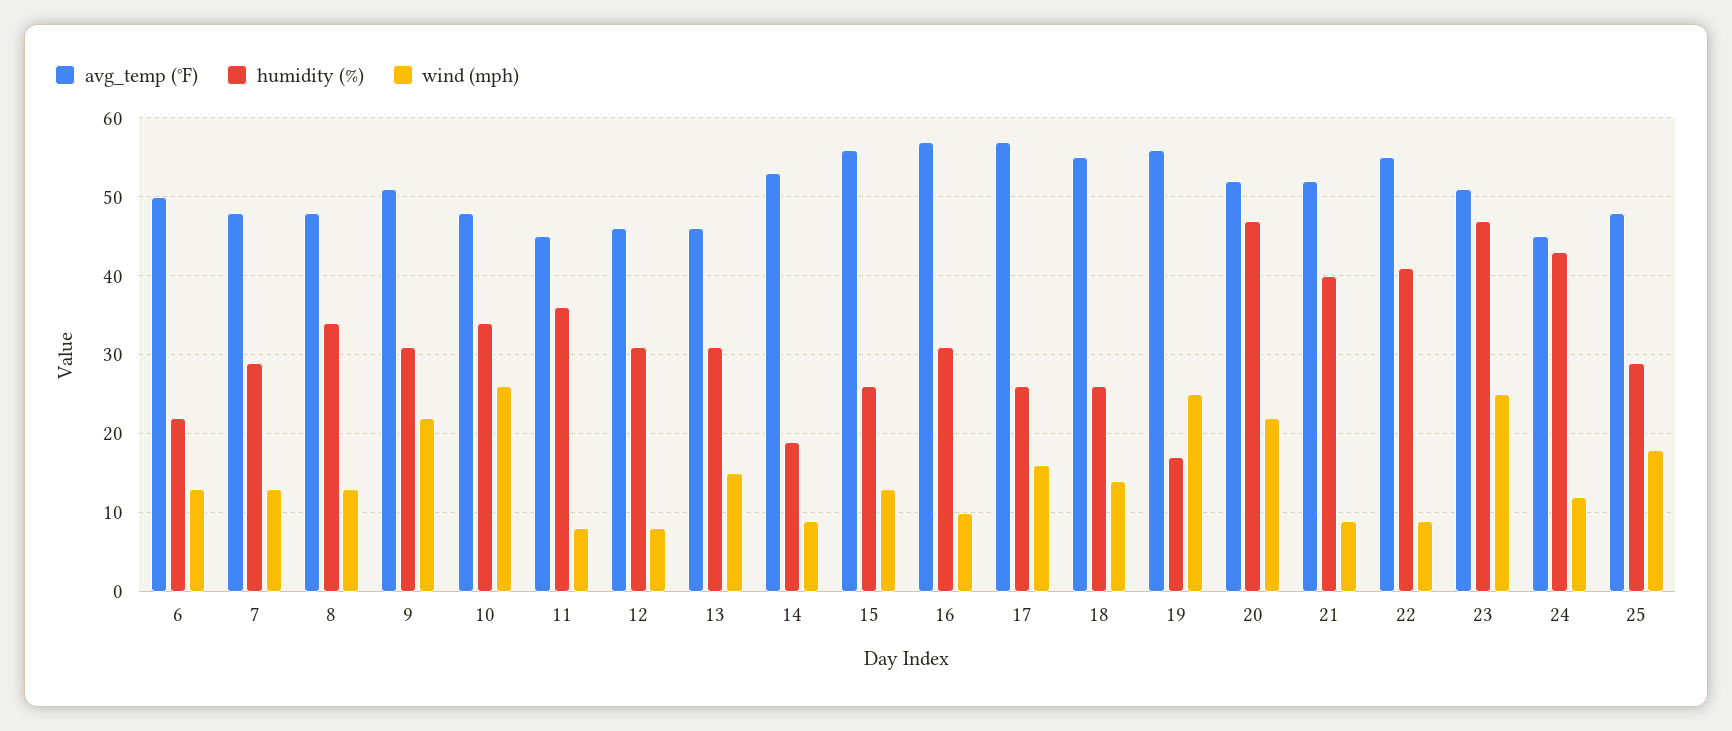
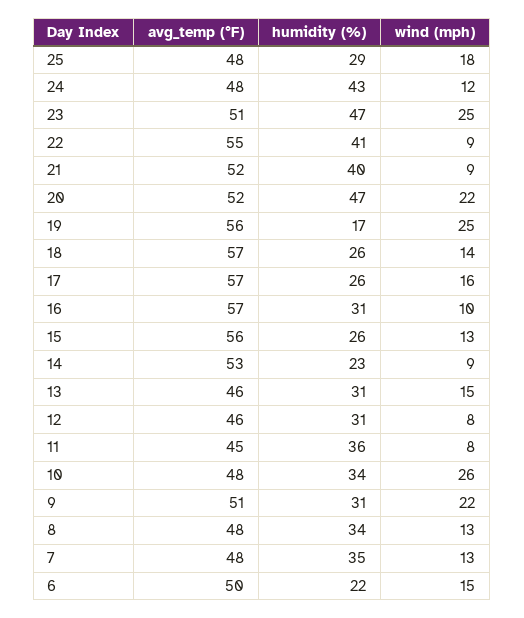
  {
    "avg_temp (°F)": {
      "6": 50,
      "7": 48,
      "8": 48,
      "9": 51,
      "10": 48,
      "11": 45,
      "12": 46,
      "13": 46,
      "14": 53,
      "15": 56,
      "16": 57,
      "17": 57,
-     "18": 55,
+     "18": 57,
      "19": 56,
      "20": 52,
      "21": 52,
      "22": 55,
      "23": 51,
-     "24": 45,
+     "24": 48,
      "25": 48
    },
    "humidity (%)": {
      "6": 22,
-     "7": 29,
+     "7": 35,
      "8": 34,
      "9": 31,
      "10": 34,
      "11": 36,
      "12": 31,
      "13": 31,
-     "14": 19,
+     "14": 23,
      "15": 26,
      "16": 31,
      "17": 26,
      "18": 26,
      "19": 17,
      "20": 47,
      "21": 40,
      "22": 41,
      "23": 47,
      "24": 43,
      "25": 29
    },
    "wind (mph)": {
-     "6": 13,
+     "6": 15,
      "7": 13,
      "8": 13,
      "9": 22,
      "10": 26,
      "11": 8,
      "12": 8,
      "13": 15,
      "14": 9,
      "15": 13,
      "16": 10,
      "17": 16,
      "18": 14,
      "19": 25,
      "20": 22,
      "21": 9,
      "22": 9,
      "23": 25,
      "24": 12,
      "25": 18
    }
  }

